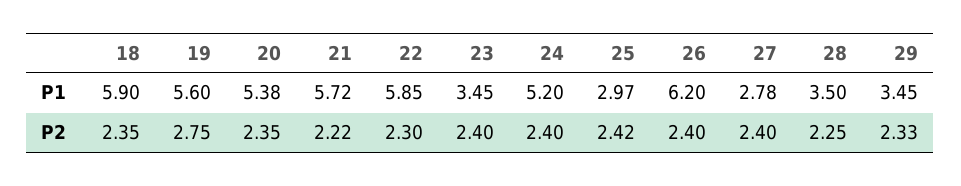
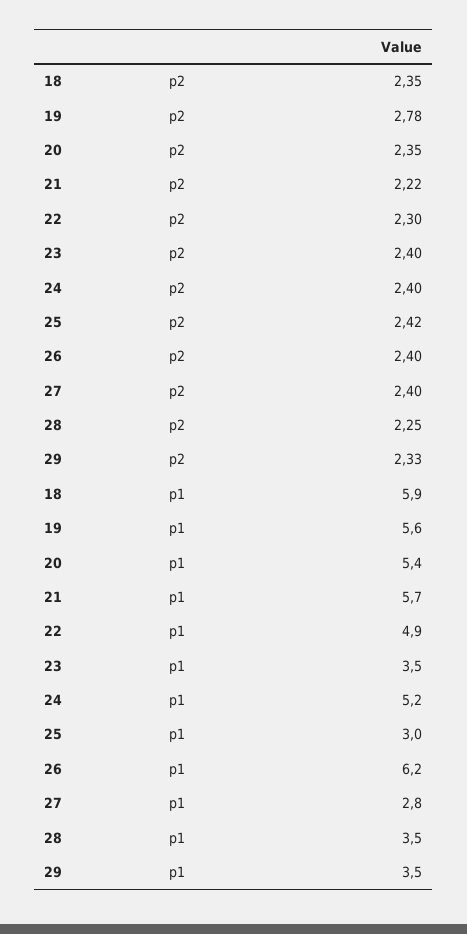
  {
    "18": {
      "P1": 5.9,
      "P2": 2.35
    },
    "19": {
      "P1": 5.6,
-     "P2": 2.75
+     "P2": 2.78
    },
    "20": {
      "P1": 5.38,
      "P2": 2.35
    },
    "21": {
      "P1": 5.72,
      "P2": 2.22
    },
    "22": {
-     "P1": 5.85,
+     "P1": 4.9,
      "P2": 2.3
    },
    "23": {
      "P1": 3.45,
      "P2": 2.4
    },
    "24": {
      "P1": 5.2,
      "P2": 2.4
    },
    "25": {
      "P1": 2.97,
      "P2": 2.42
    },
    "26": {
      "P1": 6.2,
      "P2": 2.4
    },
    "27": {
      "P1": 2.78,
      "P2": 2.4
    },
    "28": {
      "P1": 3.5,
      "P2": 2.25
    },
    "29": {
      "P1": 3.45,
      "P2": 2.33
    }
  }

